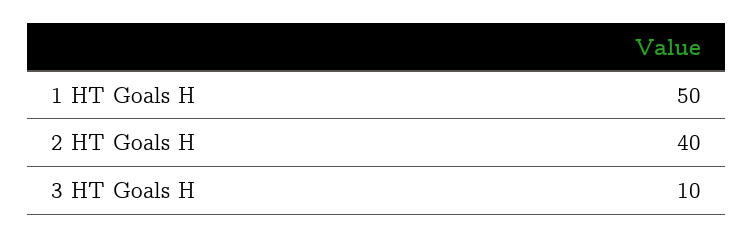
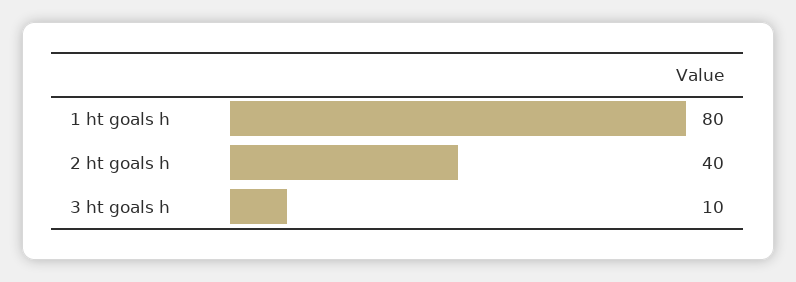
  {
-   "1 HT Goals H": 50,
+   "1 HT Goals H": 80,
    "2 HT Goals H": 40,
    "3 HT Goals H": 10
  }

